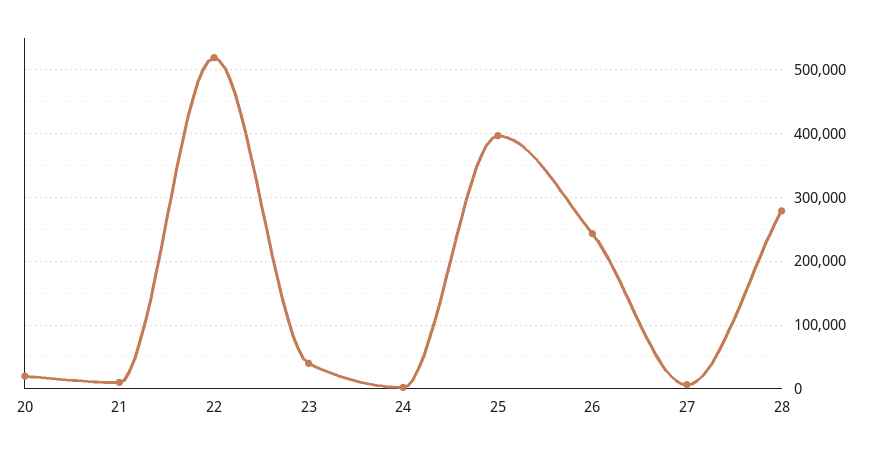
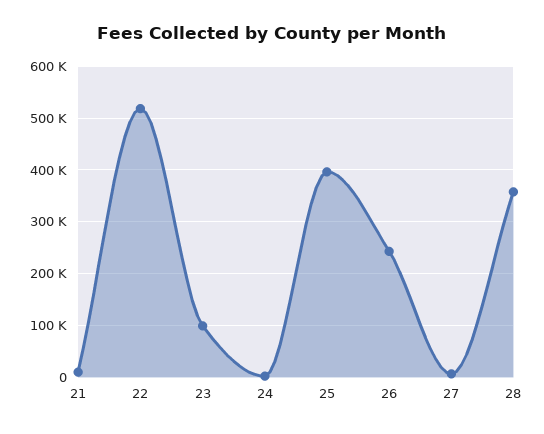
  {
-   "20": 20000,
    "21": 10000,
    "22": 520000,
-   "23": 40000,
+   "23": 100000,
    "24": 0,
    "25": 400000,
    "26": 240000,
    "27": 10000,
-   "28": 280000
+   "28": 360000
  }

